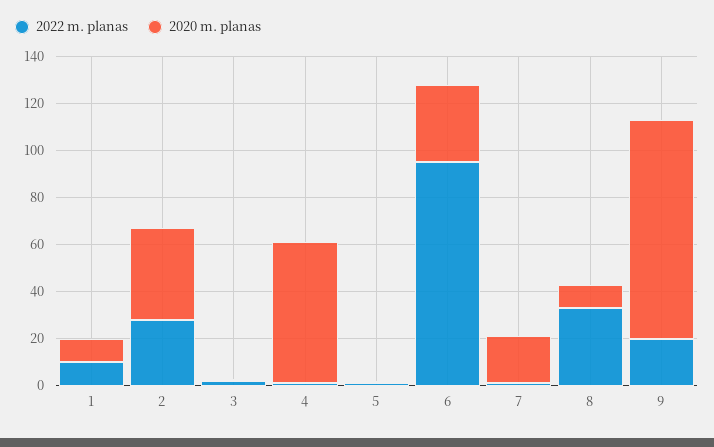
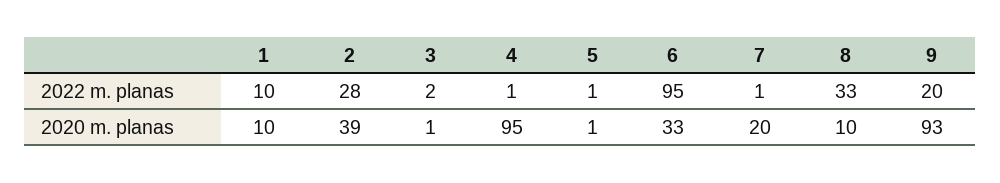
  {
    "2022 m. planas": {
      "1": 10,
      "2": 28,
      "3": 2,
      "4": 1,
      "5": 1,
      "6": 95,
      "7": 1,
      "8": 33,
      "9": 20
    },
    "2020 m. planas": {
      "1": 10,
      "2": 39,
      "3": 1,
-     "4": 60,
+     "4": 95,
      "5": 1,
      "6": 33,
      "7": 20,
      "8": 10,
      "9": 93
    }
  }

